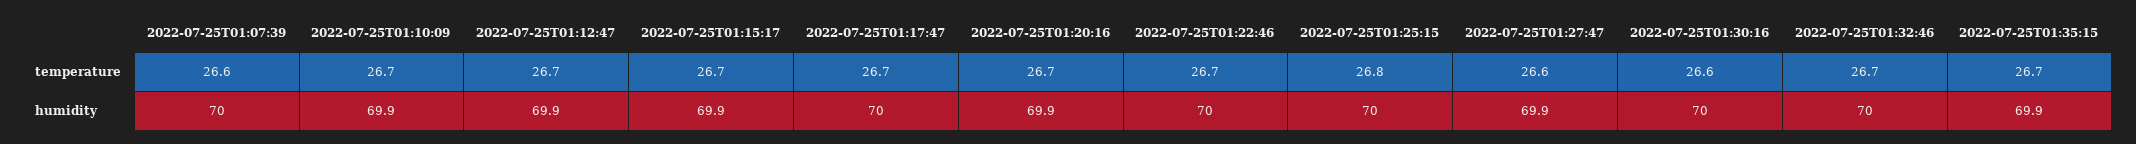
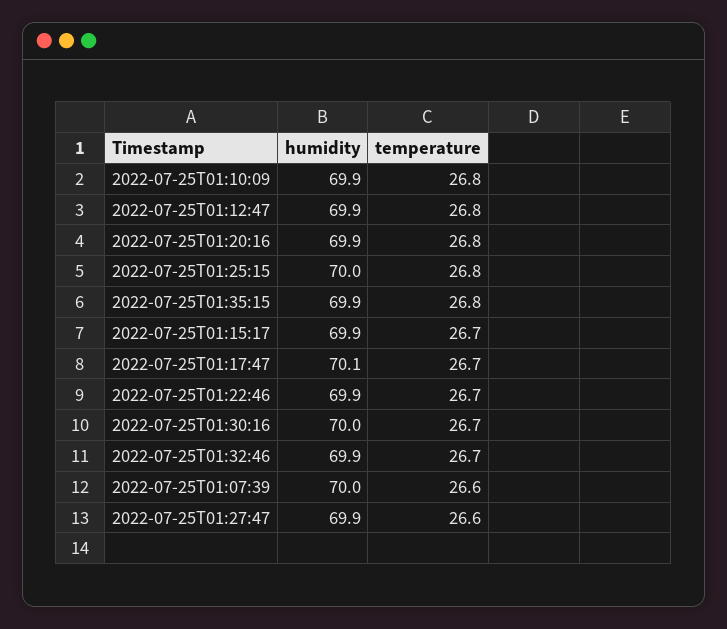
  {
    "2022-07-25T01:07:39": {
      "temperature": 26.6,
      "humidity": 70
    },
    "2022-07-25T01:10:09": {
-     "temperature": 26.7,
+     "temperature": 26.8,
      "humidity": 69.9
    },
    "2022-07-25T01:12:47": {
-     "temperature": 26.7,
+     "temperature": 26.8,
      "humidity": 69.9
    },
    "2022-07-25T01:15:17": {
      "temperature": 26.7,
      "humidity": 69.9
    },
    "2022-07-25T01:17:47": {
      "temperature": 26.7,
-     "humidity": 70
+     "humidity": 70.1
    },
    "2022-07-25T01:20:16": {
-     "temperature": 26.7,
+     "temperature": 26.8,
      "humidity": 69.9
    },
    "2022-07-25T01:22:46": {
      "temperature": 26.7,
-     "humidity": 70
+     "humidity": 69.9
    },
    "2022-07-25T01:25:15": {
      "temperature": 26.8,
      "humidity": 70
    },
    "2022-07-25T01:27:47": {
      "temperature": 26.6,
      "humidity": 69.9
    },
    "2022-07-25T01:30:16": {
-     "temperature": 26.6,
+     "temperature": 26.7,
      "humidity": 70
    },
    "2022-07-25T01:32:46": {
      "temperature": 26.7,
-     "humidity": 70
+     "humidity": 69.9
    },
    "2022-07-25T01:35:15": {
-     "temperature": 26.7,
+     "temperature": 26.8,
      "humidity": 69.9
    }
  }

